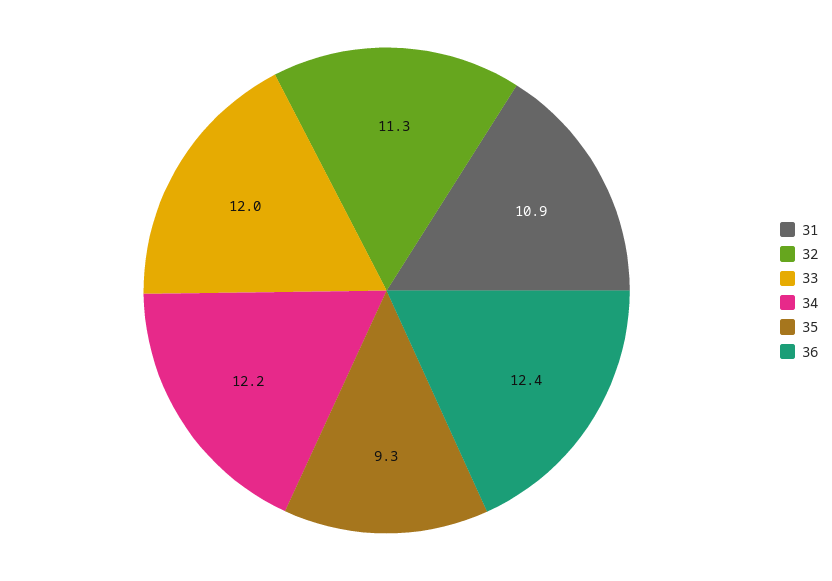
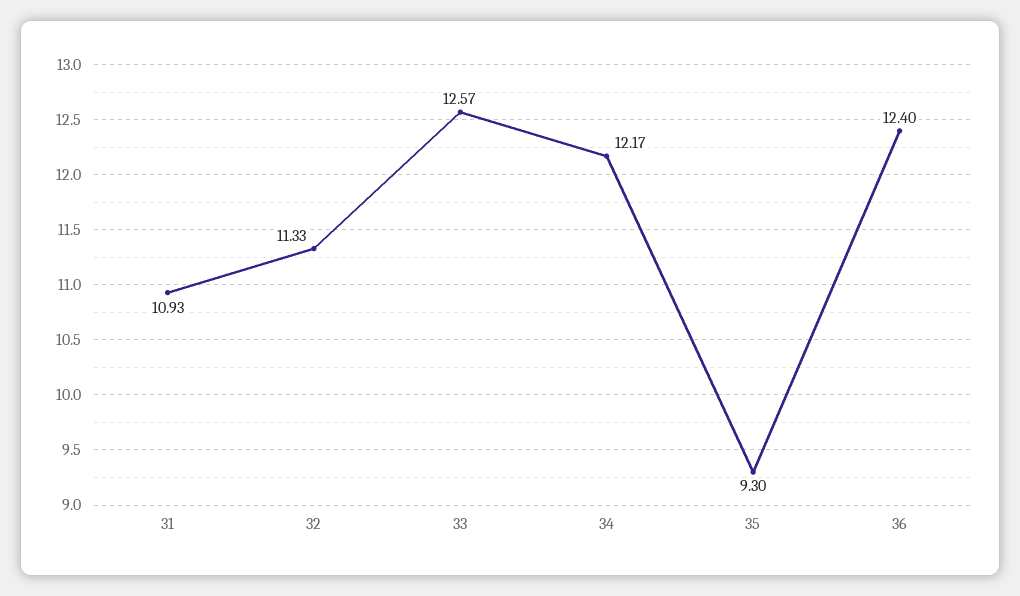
  {
    "31": 10.93,
    "32": 11.33,
-   "33": 12,
+   "33": 12.57,
    "34": 12.17,
    "35": 9.3,
    "36": 12.4
  }

